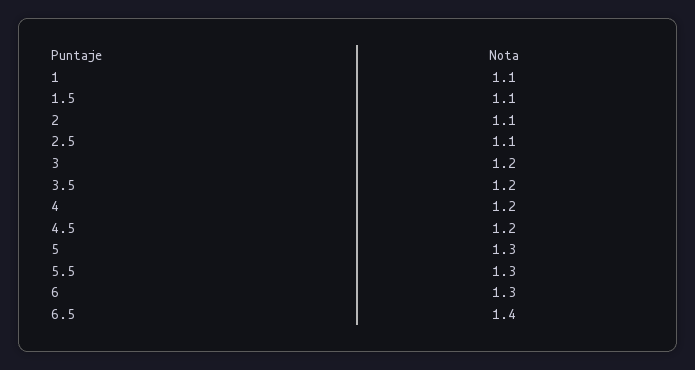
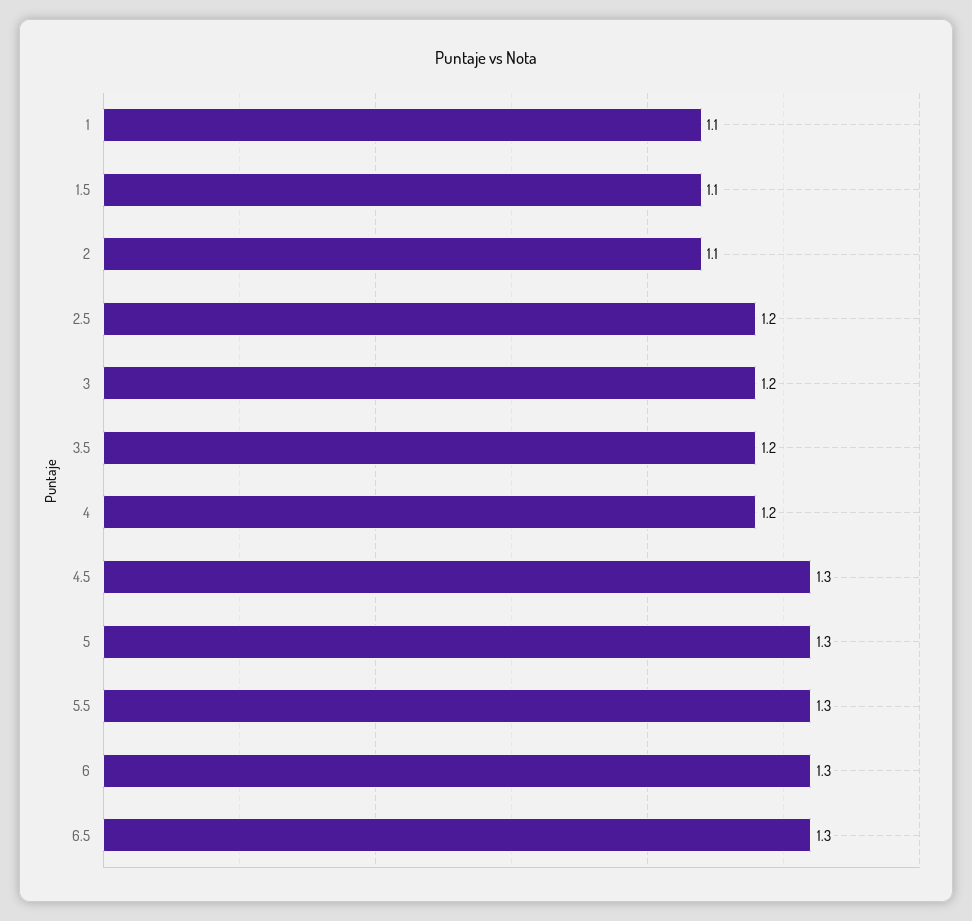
  {
    "1": 1.1,
    "1.5": 1.1,
    "2": 1.1,
-   "2.5": 1.1,
+   "2.5": 1.2,
    "3": 1.2,
    "3.5": 1.2,
    "4": 1.2,
-   "4.5": 1.2,
+   "4.5": 1.3,
    "5": 1.3,
    "5.5": 1.3,
    "6": 1.3,
-   "6.5": 1.4
+   "6.5": 1.3
  }

